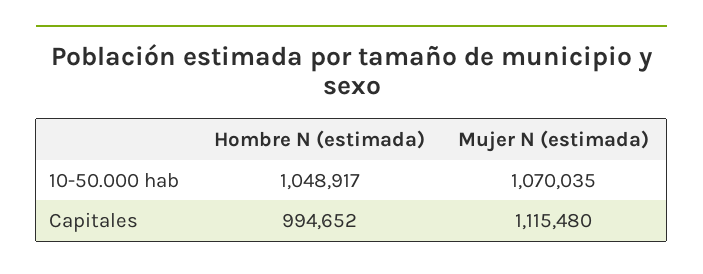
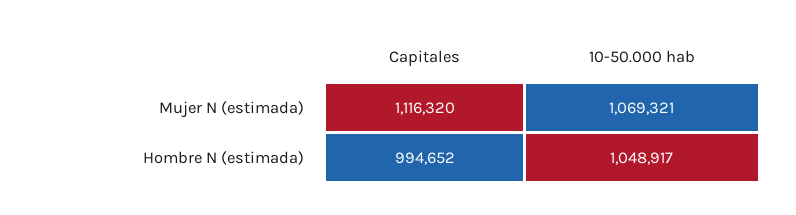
  {
    "Hombre N (estimada)": {
      "10-50.000 hab": 1048917,
      "Capitales": 994652
    },
    "Mujer N (estimada)": {
-     "10-50.000 hab": 1070035,
+     "10-50.000 hab": 1069321,
-     "Capitales": 1115480
+     "Capitales": 1116320
    }
  }

